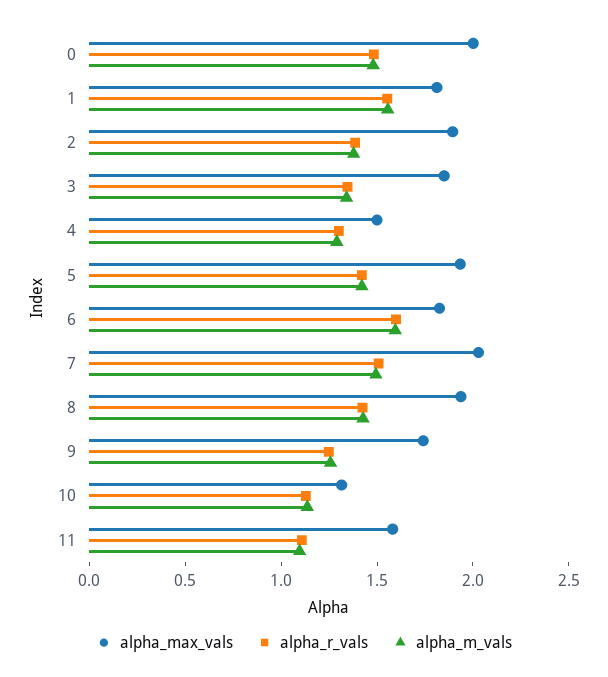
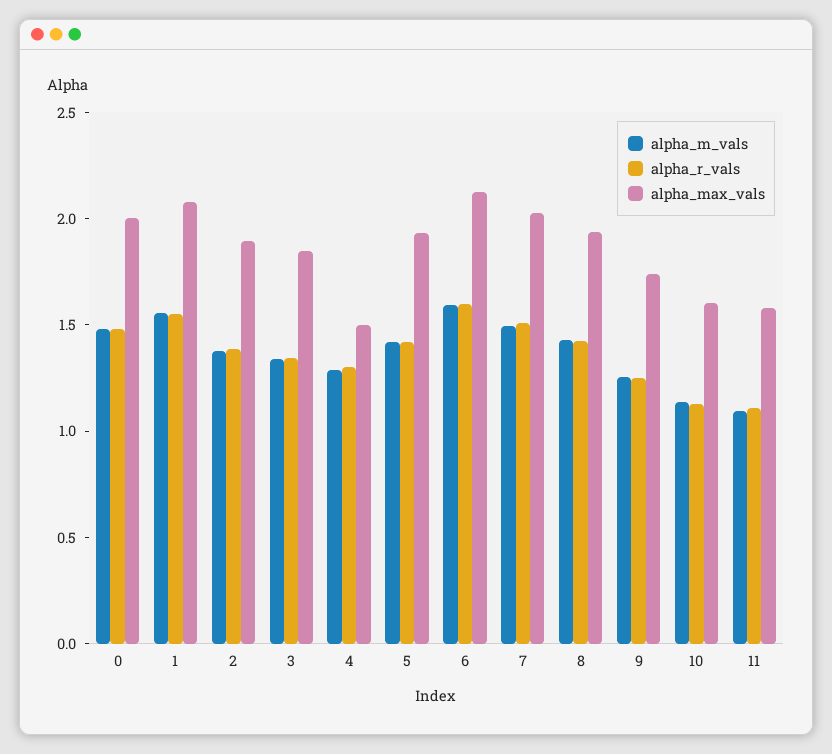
  {
    "alpha_max_vals": {
      "0": 2,
-     "1": 1.8,
+     "1": 2.1,
      "2": 1.9,
      "3": 1.9,
      "4": 1.5,
      "5": 1.9,
-     "6": 1.8,
+     "6": 2.1,
      "7": 2,
      "8": 1.9,
      "9": 1.7,
-     "10": 1.3,
+     "10": 1.6,
      "11": 1.6
    },
    "alpha_r_vals": {
      "0": 1.5,
      "1": 1.6,
      "2": 1.4,
      "3": 1.3,
      "4": 1.3,
      "5": 1.4,
      "6": 1.6,
      "7": 1.5,
      "8": 1.4,
      "9": 1.2,
      "10": 1.1,
      "11": 1.1
    },
    "alpha_m_vals": {
      "0": 1.5,
      "1": 1.6,
      "2": 1.4,
      "3": 1.3,
      "4": 1.3,
      "5": 1.4,
      "6": 1.6,
      "7": 1.5,
      "8": 1.4,
      "9": 1.3,
      "10": 1.1,
      "11": 1.1
    }
  }

